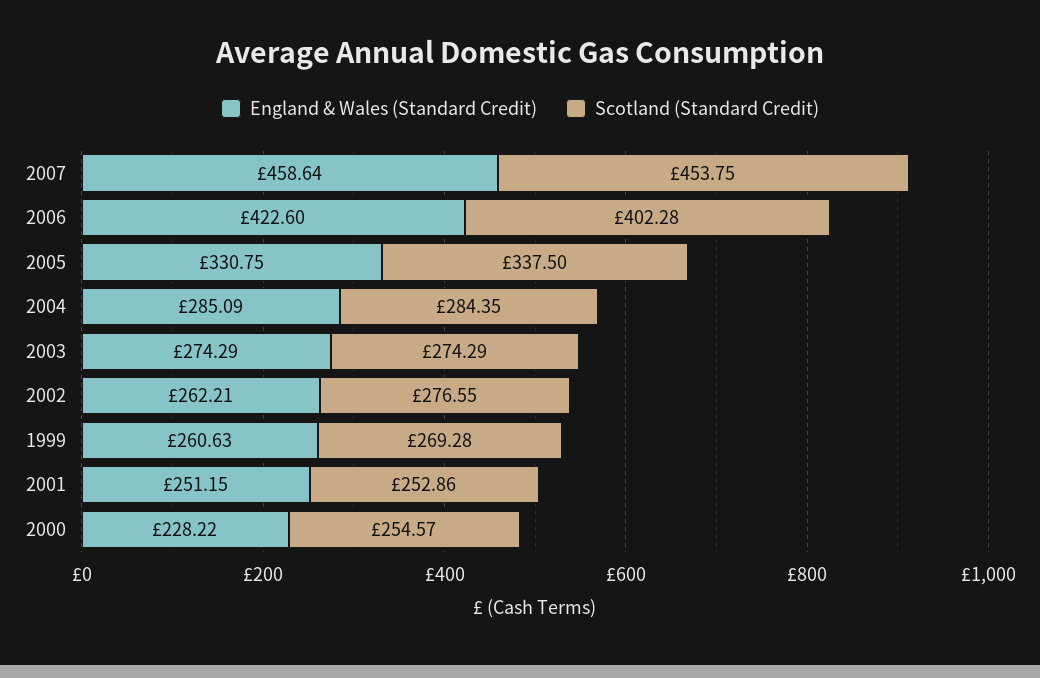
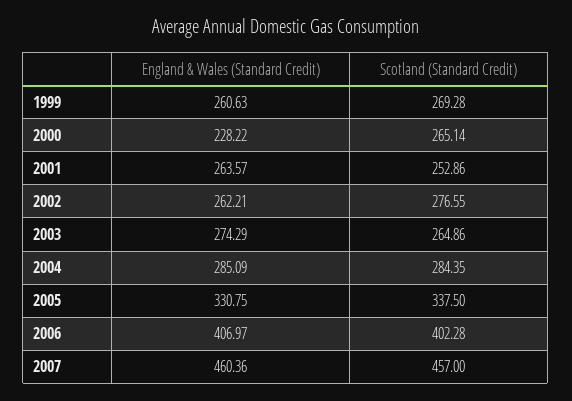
  {
    "England & Wales (Standard Credit)": {
-     "2007": 458.64,
+     "2007": 460.36,
-     "2006": 422.6,
+     "2006": 406.97,
      "2005": 330.75,
      "2004": 285.09,
      "2003": 274.29,
      "2002": 262.21,
      "1999": 260.63,
-     "2001": 251.15,
+     "2001": 263.57,
      "2000": 228.22
    },
    "Scotland (Standard Credit)": {
-     "2007": 453.75,
+     "2007": 457,
      "2006": 402.28,
      "2005": 337.5,
      "2004": 284.35,
-     "2003": 274.29,
+     "2003": 264.86,
      "2002": 276.55,
      "1999": 269.28,
      "2001": 252.86,
-     "2000": 254.57
+     "2000": 265.14
    }
  }

